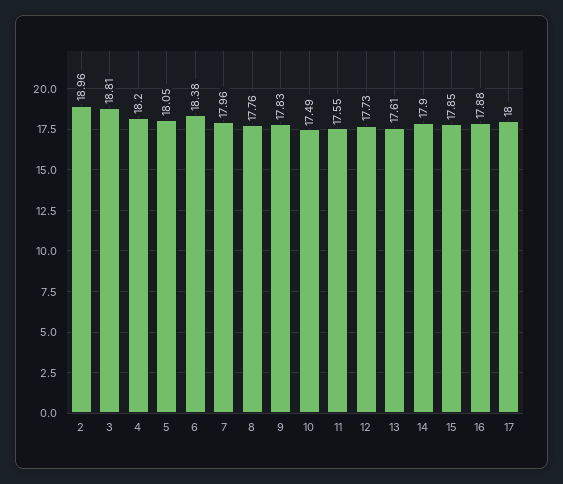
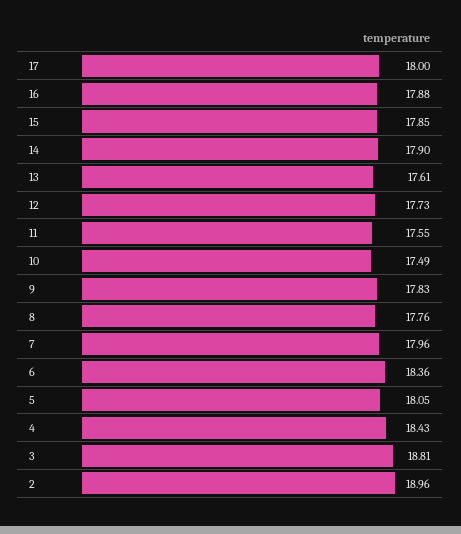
  {
    "2": 18.96,
    "3": 18.81,
-   "4": 18.2,
+   "4": 18.43,
    "5": 18.05,
-   "6": 18.38,
+   "6": 18.36,
    "7": 17.96,
    "8": 17.76,
    "9": 17.83,
    "10": 17.49,
    "11": 17.55,
    "12": 17.73,
    "13": 17.61,
    "14": 17.9,
    "15": 17.85,
    "16": 17.88,
    "17": 18
  }

